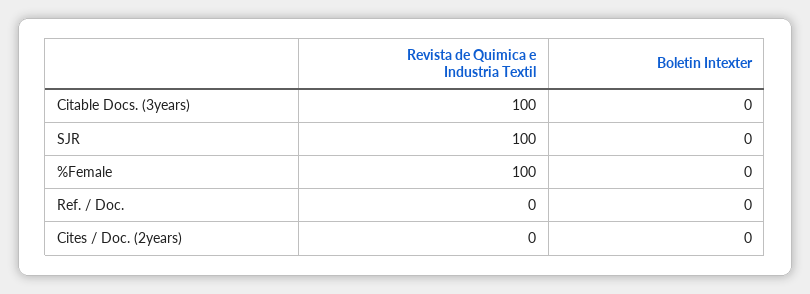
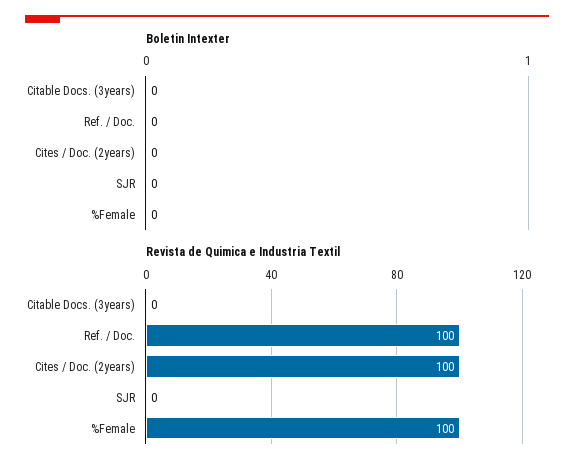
  {
    "Revista de Quimica e Industria Textil": {
-     "Citable Docs. (3years)": 100,
+     "Citable Docs. (3years)": 0,
-     "SJR": 100,
+     "SJR": 0,
      "%Female": 100,
-     "Ref. / Doc.": 0,
+     "Ref. / Doc.": 100,
-     "Cites / Doc. (2years)": 0
+     "Cites / Doc. (2years)": 100
    },
    "Boletin Intexter": {
      "Citable Docs. (3years)": 0,
      "SJR": 0,
      "%Female": 0,
      "Ref. / Doc.": 0,
      "Cites / Doc. (2years)": 0
    }
  }

